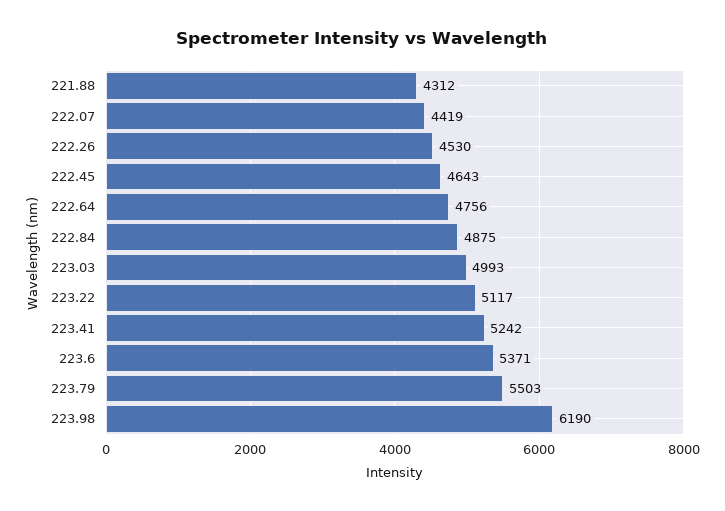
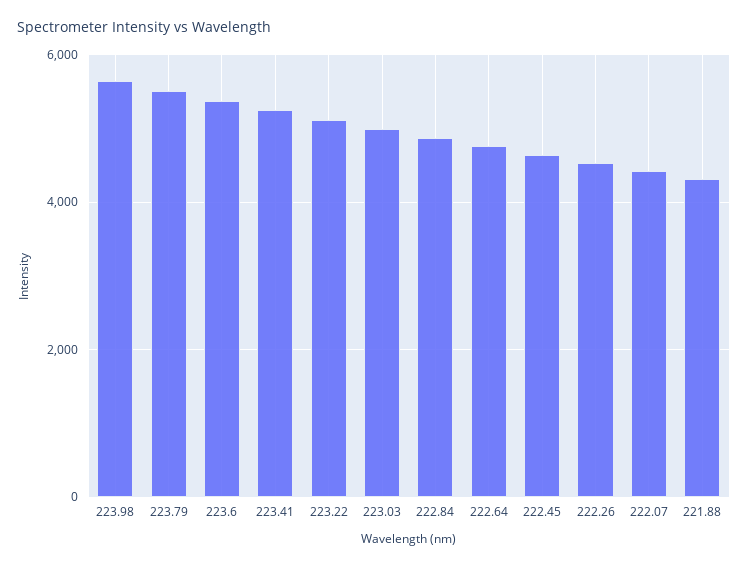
  {
    "221.88": 4312,
    "222.07": 4419,
    "222.26": 4530,
    "222.45": 4643,
    "222.64": 4756,
    "222.84": 4875,
    "223.03": 4993,
    "223.22": 5117,
    "223.41": 5242,
    "223.6": 5371,
    "223.79": 5503,
-   "223.98": 6190
+   "223.98": 5600
  }

